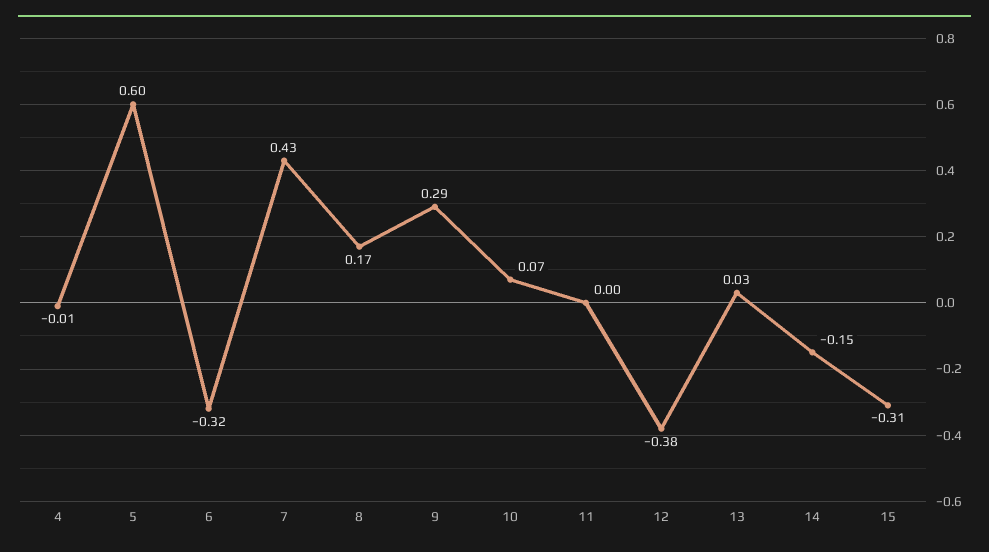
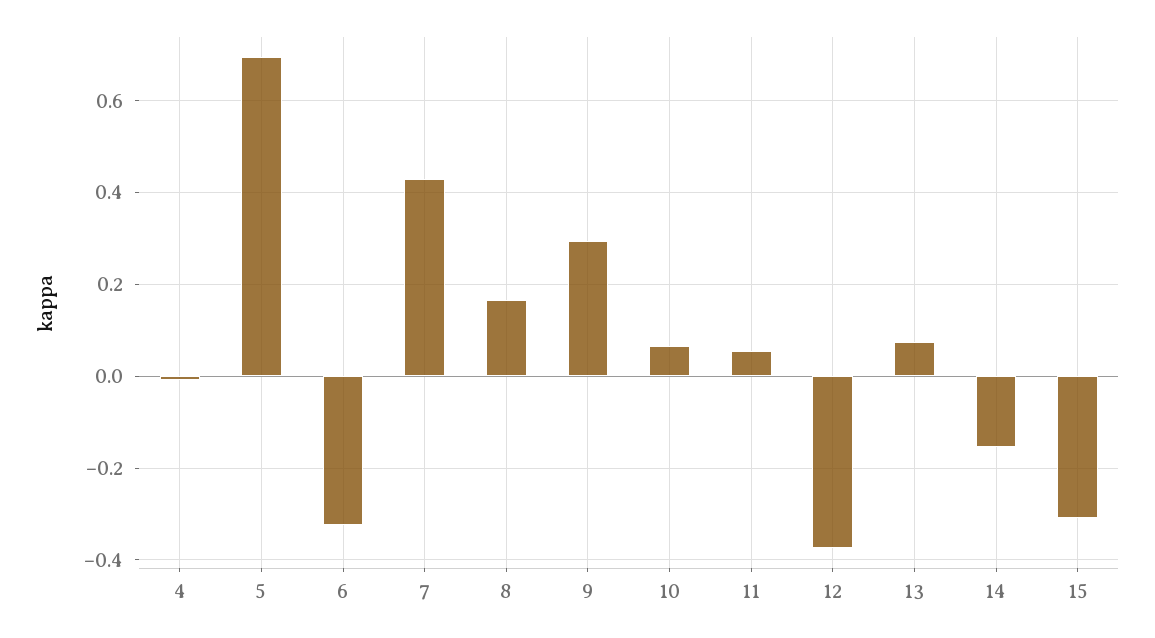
  {
    "4": -0.01,
-   "5": 0.6,
+   "5": 0.7,
    "6": -0.32,
    "7": 0.43,
    "8": 0.17,
    "9": 0.29,
    "10": 0.07,
-   "11": 0,
+   "11": 0.06,
    "12": -0.38,
-   "13": 0.03,
+   "13": 0.08,
    "14": -0.15,
    "15": -0.31
  }

